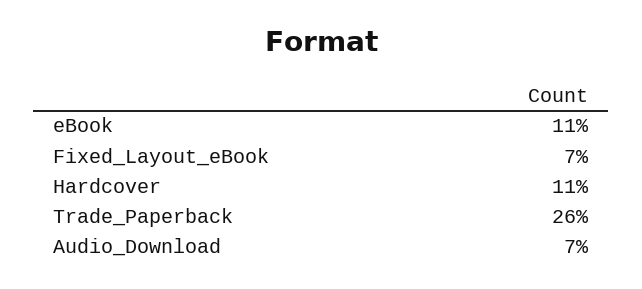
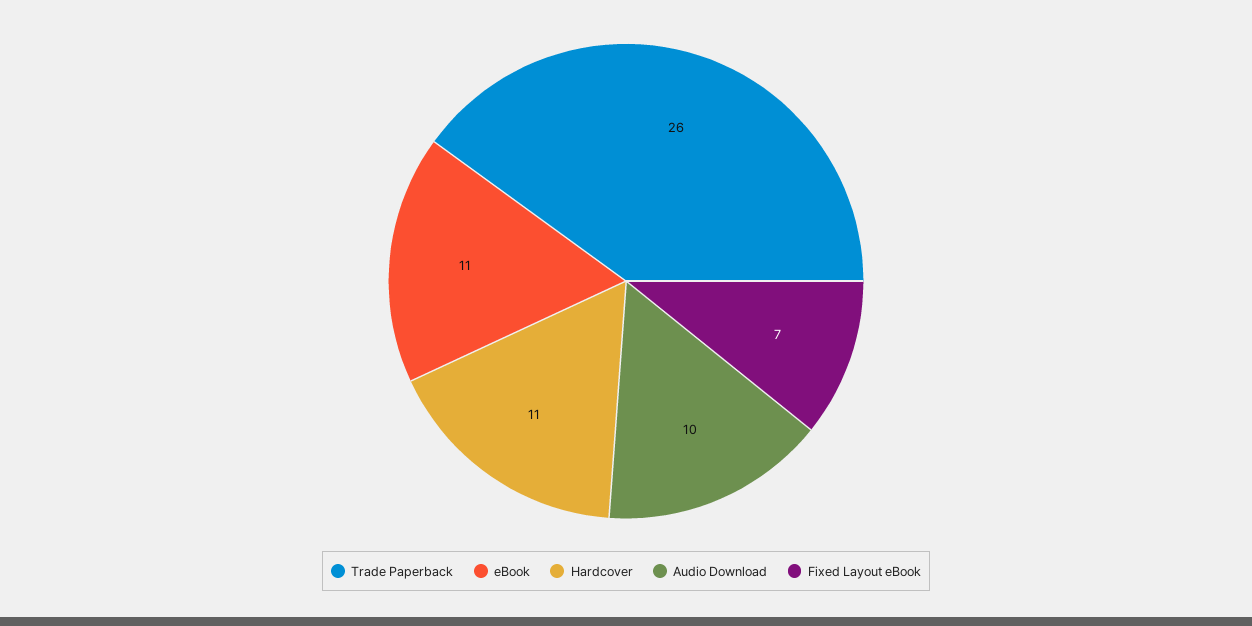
  {
    "eBook": 11,
    "Fixed_Layout_eBook": 7,
    "Hardcover": 11,
    "Trade_Paperback": 26,
-   "Audio_Download": 7
+   "Audio_Download": 10
  }

